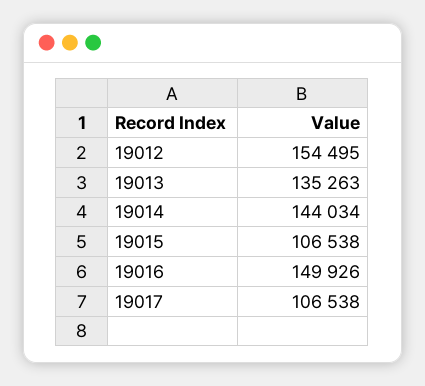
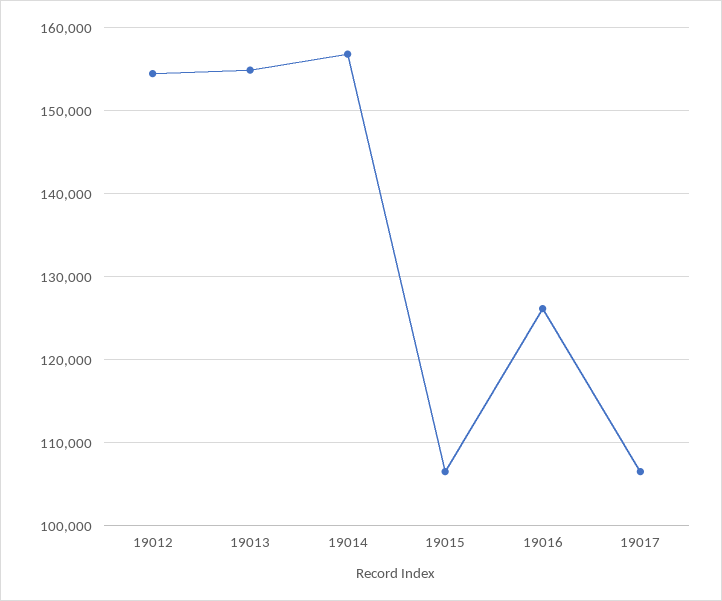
  {
    "19012": 154495,
-   "19013": 135263,
+   "19013": 155000,
-   "19014": 144034,
+   "19014": 157000,
    "19015": 106538,
-   "19016": 149926,
+   "19016": 126000,
    "19017": 106538
  }

